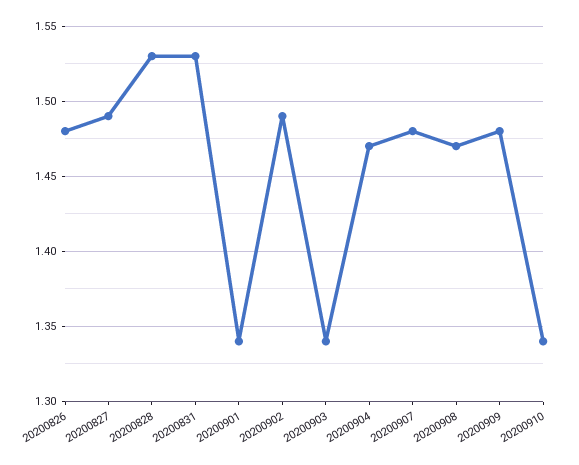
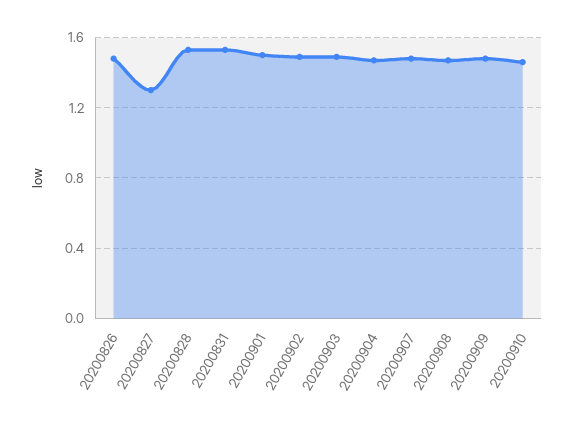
  {
    "20200826": 1.48,
-   "20200827": 1.49,
+   "20200827": 1.3,
    "20200828": 1.53,
    "20200831": 1.53,
-   "20200901": 1.34,
+   "20200901": 1.5,
    "20200902": 1.49,
-   "20200903": 1.34,
+   "20200903": 1.5,
    "20200904": 1.47,
    "20200907": 1.48,
    "20200908": 1.47,
    "20200909": 1.48,
-   "20200910": 1.34
+   "20200910": 1.45
  }

